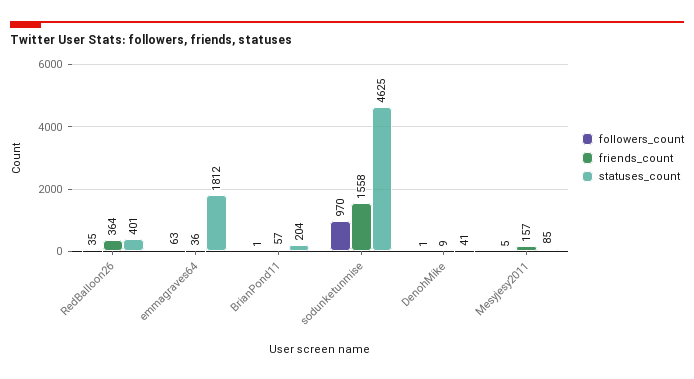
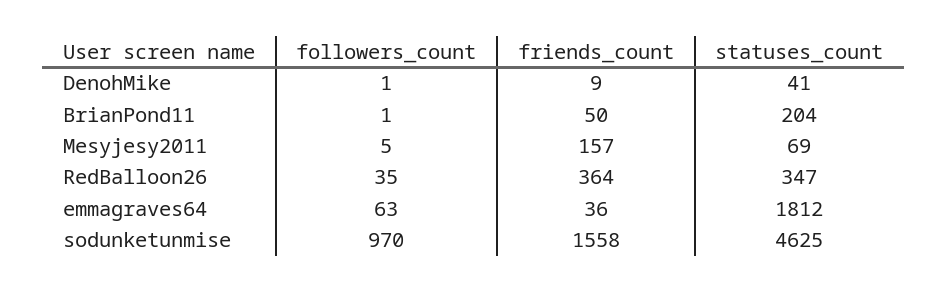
  {
    "followers_count": {
      "RedBalloon26": 35,
      "emmagraves64": 63,
      "BrianPond11": 1,
      "sodunketunmise": 970,
      "DenohMike": 1,
      "Mesyjesy2011": 5
    },
    "friends_count": {
      "RedBalloon26": 364,
      "emmagraves64": 36,
-     "BrianPond11": 57,
+     "BrianPond11": 50,
      "sodunketunmise": 1558,
      "DenohMike": 9,
      "Mesyjesy2011": 157
    },
    "statuses_count": {
-     "RedBalloon26": 401,
+     "RedBalloon26": 347,
      "emmagraves64": 1812,
      "BrianPond11": 204,
      "sodunketunmise": 4625,
      "DenohMike": 41,
-     "Mesyjesy2011": 85
+     "Mesyjesy2011": 69
    }
  }

